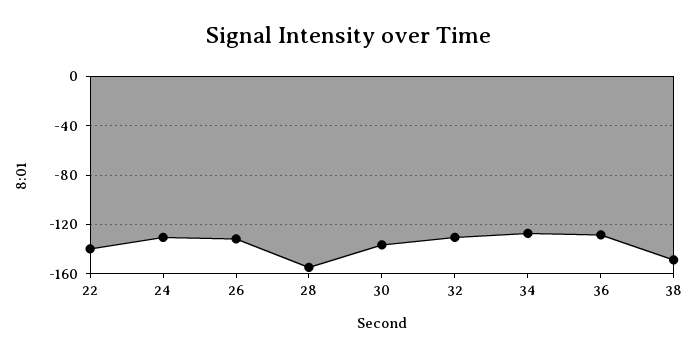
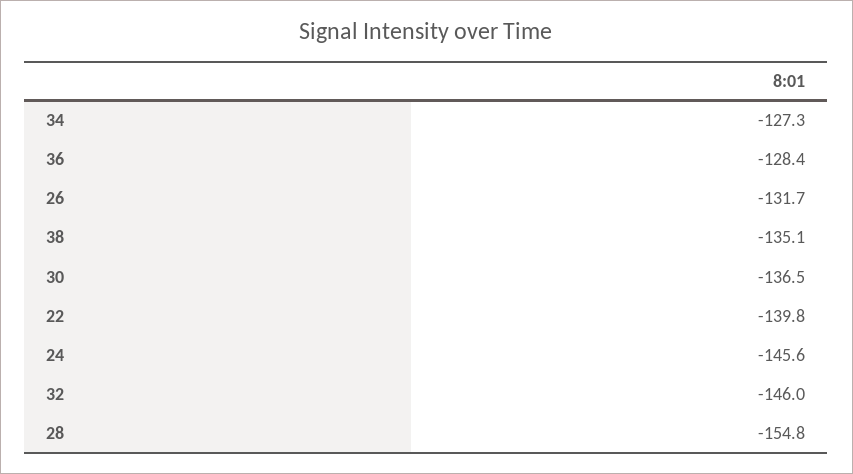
  {
    "22": -139.8,
-   "24": -130,
+   "24": -145.6,
    "26": -131.7,
    "28": -154.8,
    "30": -136.5,
-   "32": -130,
+   "32": -146,
    "34": -127.3,
    "36": -128.4,
-   "38": -150
+   "38": -135.1
  }

